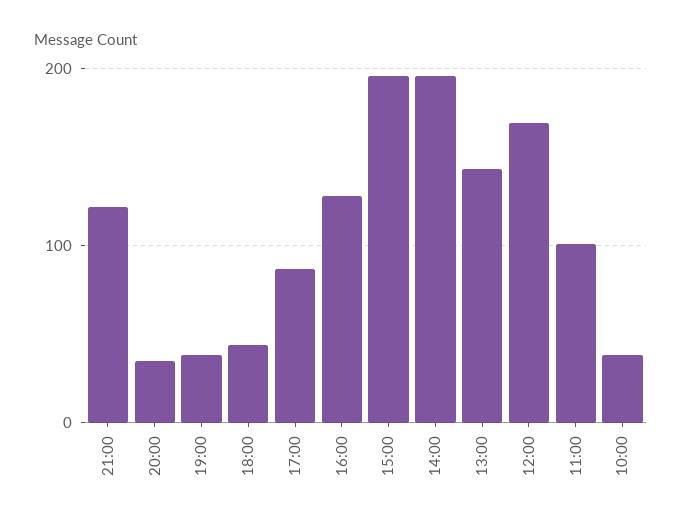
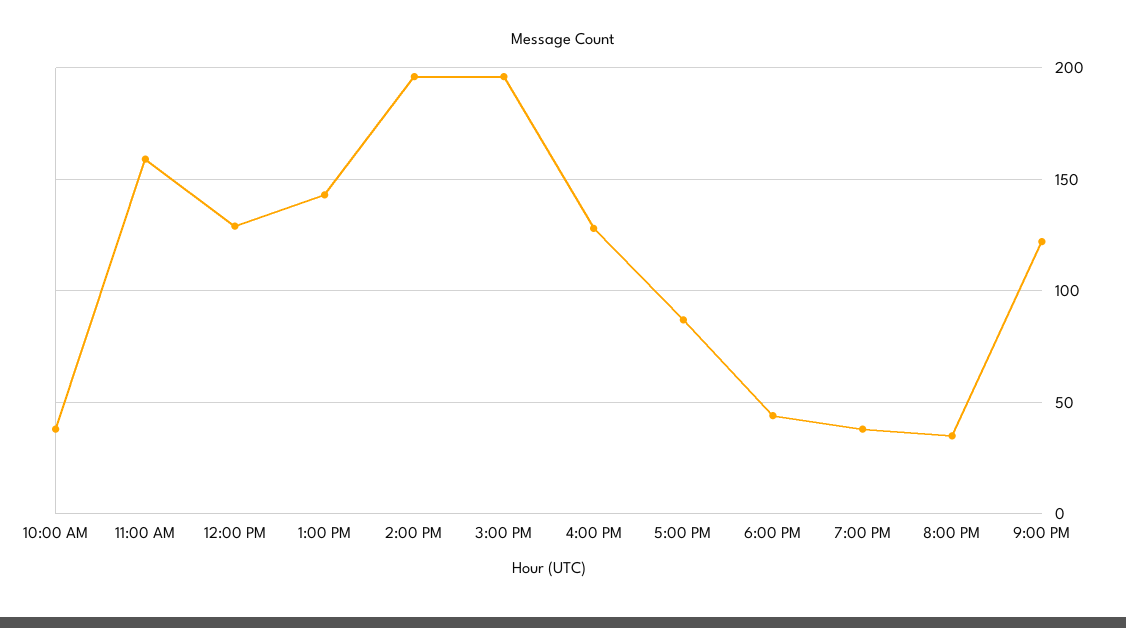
  {
    "21:00": 120,
    "20:00": 35,
    "19:00": 40,
    "18:00": 45,
    "17:00": 85,
    "16:00": 130,
    "15:00": 195,
    "14:00": 195,
    "13:00": 145,
-   "12:00": 170,
+   "12:00": 130,
-   "11:00": 100,
+   "11:00": 160,
    "10:00": 40
  }

